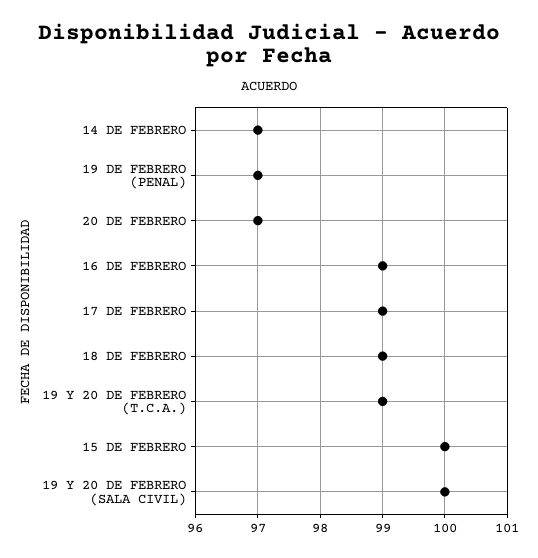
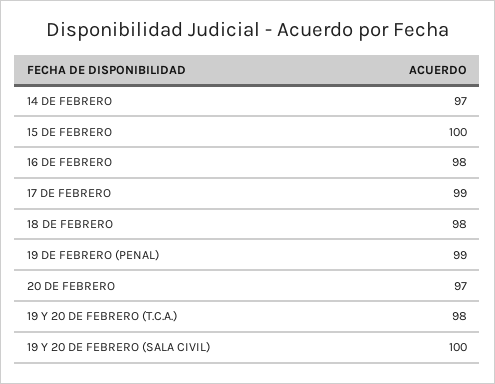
  {
    "14 DE FEBRERO": 97,
-   "19 DE FEBRERO (PENAL)": 97,
+   "19 DE FEBRERO (PENAL)": 99,
    "20 DE FEBRERO": 97,
-   "16 DE FEBRERO": 99,
+   "16 DE FEBRERO": 98,
    "17 DE FEBRERO": 99,
-   "18 DE FEBRERO": 99,
+   "18 DE FEBRERO": 98,
-   "19 Y 20 DE FEBRERO (T.C.A.)": 99,
+   "19 Y 20 DE FEBRERO (T.C.A.)": 98,
    "15 DE FEBRERO": 100,
    "19 Y 20 DE FEBRERO (SALA CIVIL)": 100
  }

